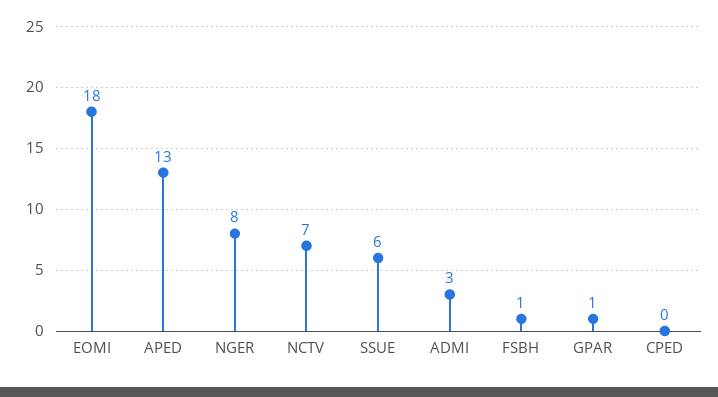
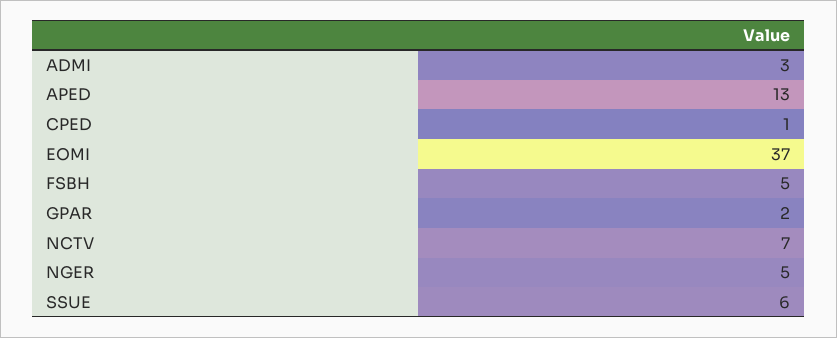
  {
-   "EOMI": 18,
+   "EOMI": 37,
    "APED": 13,
-   "NGER": 8,
+   "NGER": 5,
    "NCTV": 7,
    "SSUE": 6,
    "ADMI": 3,
-   "FSBH": 1,
+   "FSBH": 5,
-   "GPAR": 1,
+   "GPAR": 2,
-   "CPED": 0
+   "CPED": 1
  }

